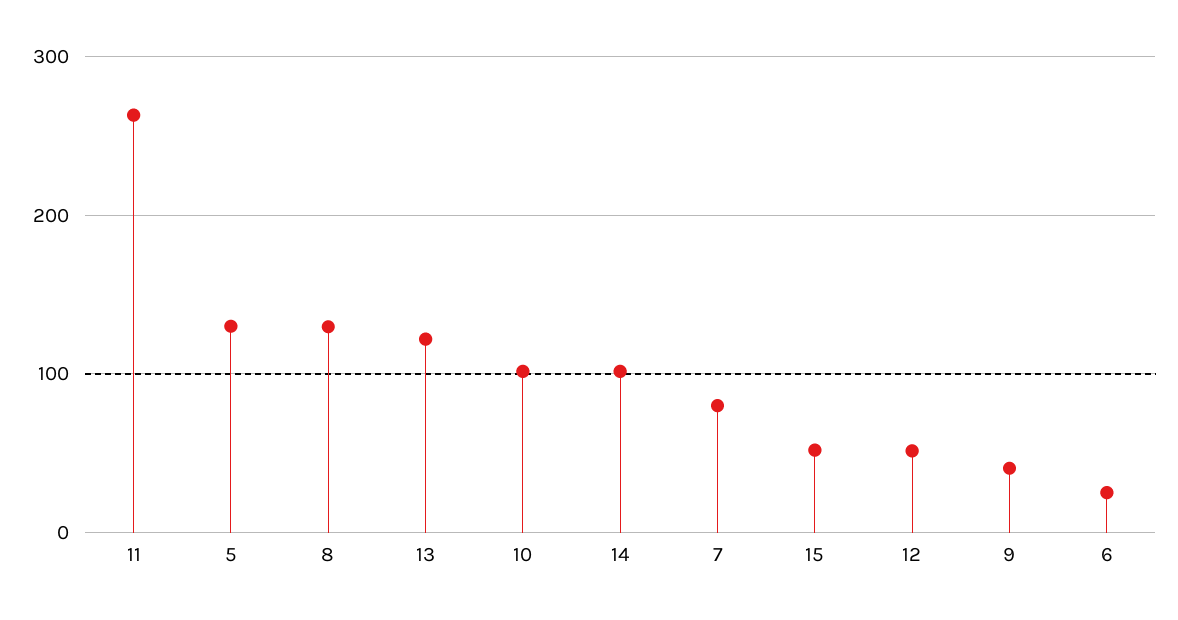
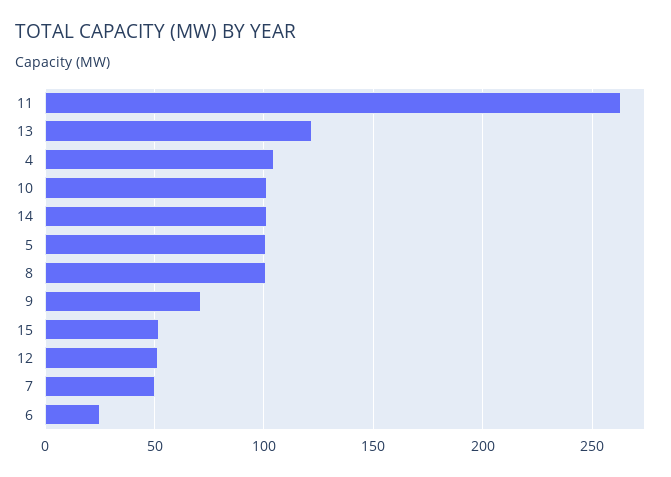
  {
    "11": 265,
-   "5": 130,
+   "5": 100,
-   "8": 130,
+   "8": 100,
    "13": 120,
    "10": 100,
    "14": 100,
-   "7": 80,
+   "7": 50,
    "15": 50,
    "12": 50,
-   "9": 40,
+   "9": 70,
-   "6": 25
+   "6": 25,
+   "4": 105
  }

